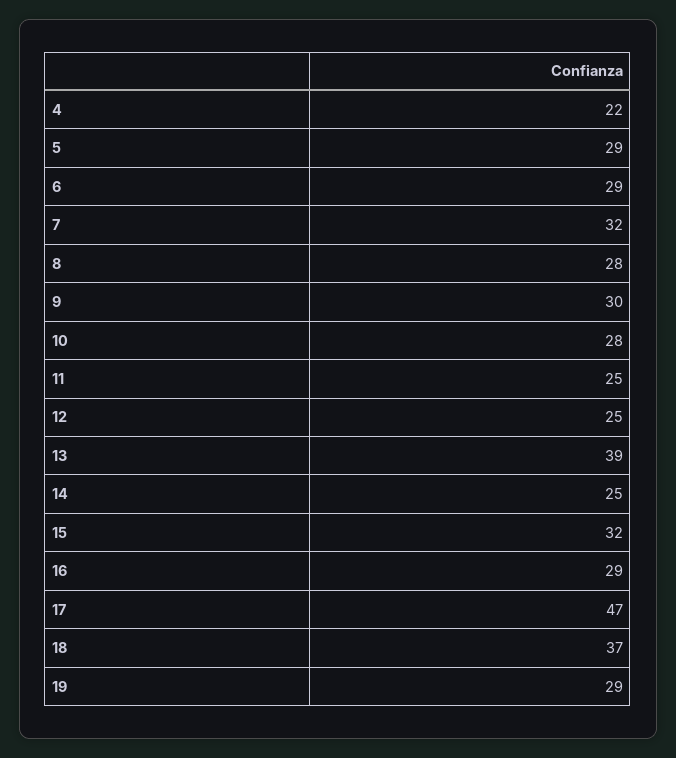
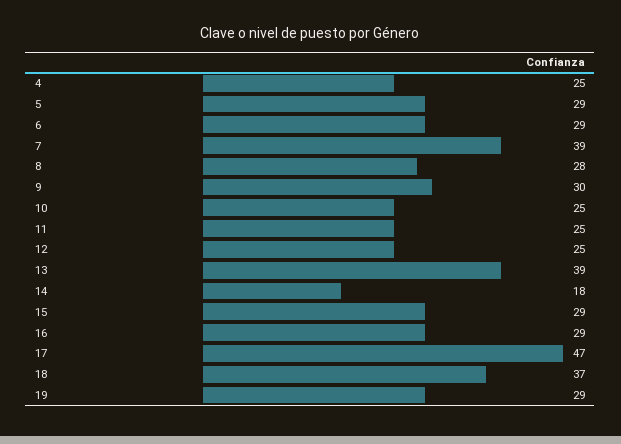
  {
-   "4": 22,
+   "4": 25,
    "5": 29,
    "6": 29,
-   "7": 32,
+   "7": 39,
    "8": 28,
    "9": 30,
-   "10": 28,
+   "10": 25,
    "11": 25,
    "12": 25,
    "13": 39,
-   "14": 25,
+   "14": 18,
-   "15": 32,
+   "15": 29,
    "16": 29,
    "17": 47,
    "18": 37,
    "19": 29
  }

